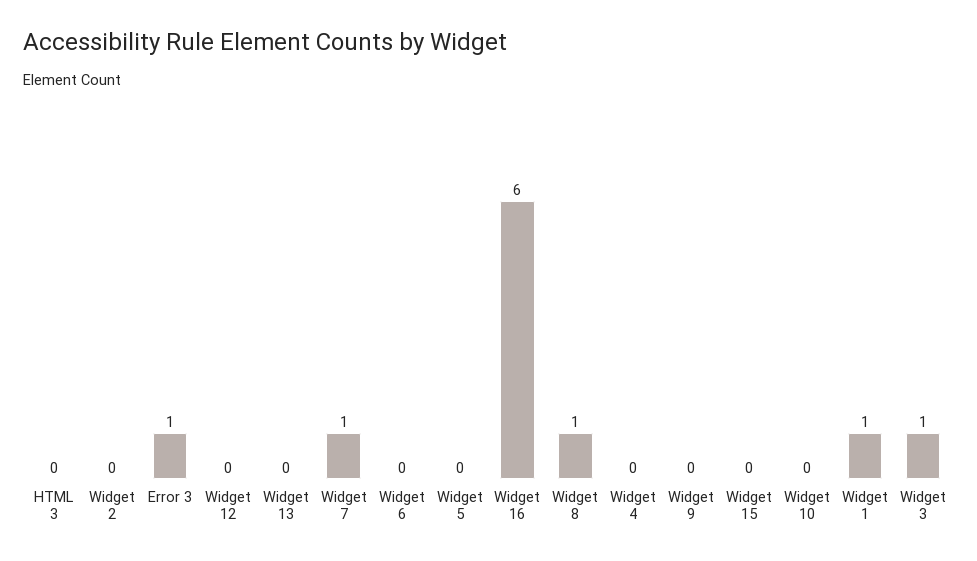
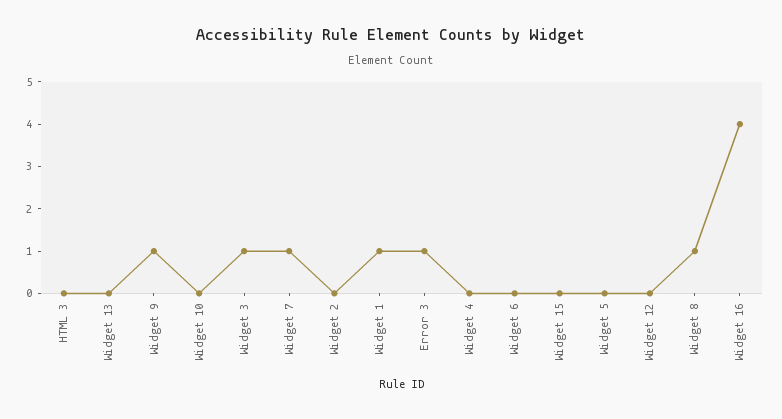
  {
    "HTML 3": 0,
    "Widget 2": 0,
    "Error 3": 1,
    "Widget 12": 0,
    "Widget 13": 0,
    "Widget 7": 1,
    "Widget 6": 0,
    "Widget 5": 0,
-   "Widget 16": 6,
+   "Widget 16": 4,
    "Widget 8": 1,
    "Widget 4": 0,
-   "Widget 9": 0,
+   "Widget 9": 1,
    "Widget 15": 0,
    "Widget 10": 0,
    "Widget 1": 1,
    "Widget 3": 1
  }

